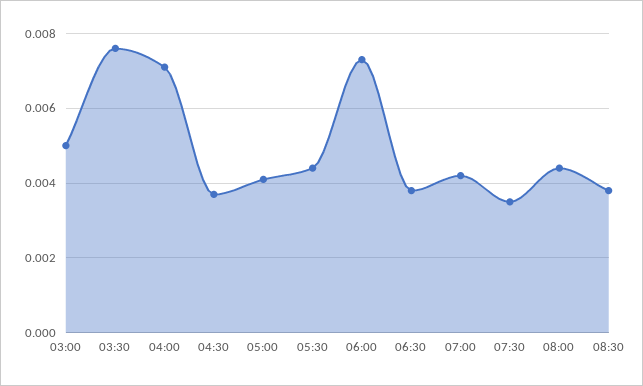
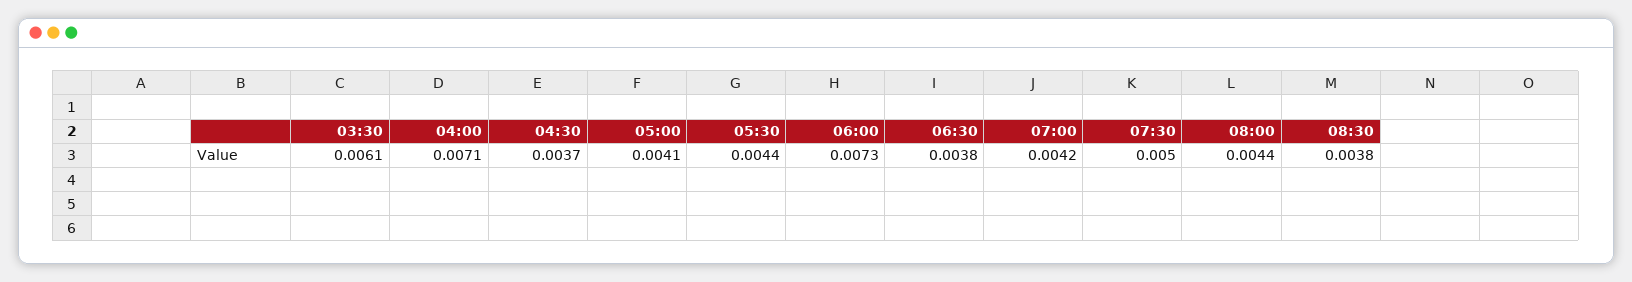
  {
-   "03:00": 0.005,
-   "03:30": 0.0075,
+   "03:30": 0.0061,
    "04:00": 0.0071,
    "04:30": 0.0037,
    "05:00": 0.0041,
    "05:30": 0.0044,
    "06:00": 0.0073,
    "06:30": 0.0038,
    "07:00": 0.0042,
-   "07:30": 0.0035,
+   "07:30": 0.005,
    "08:00": 0.0044,
    "08:30": 0.0038
  }

